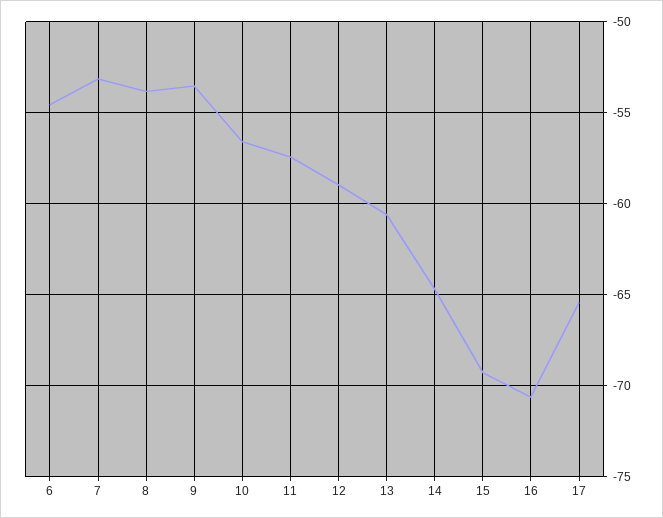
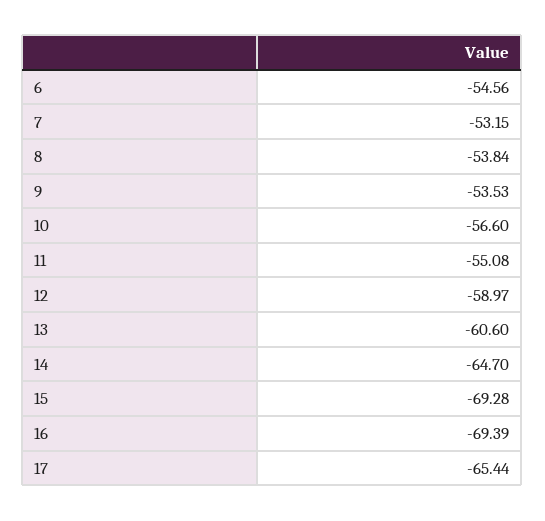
  {
    "6": -54.56,
    "7": -53.15,
    "8": -53.84,
    "9": -53.53,
    "10": -56.6,
-   "11": -57.5,
+   "11": -55.08,
    "12": -58.97,
    "13": -60.6,
    "14": -64.7,
    "15": -69.28,
-   "16": -70.5,
+   "16": -69.39,
    "17": -65.44
  }

